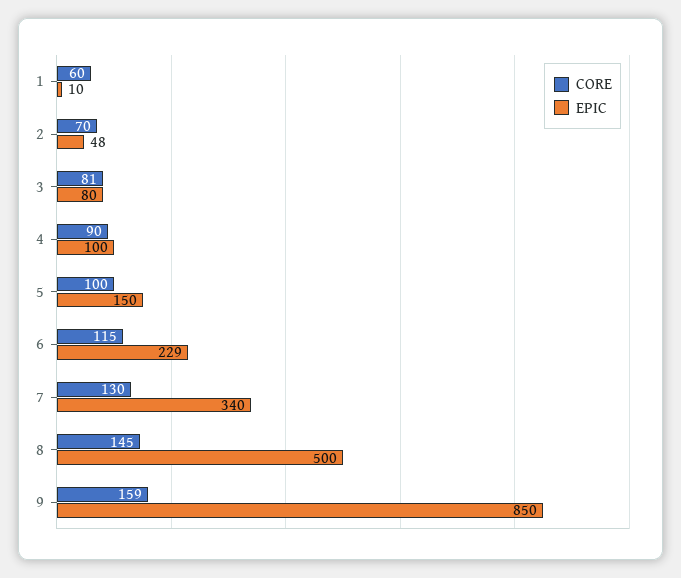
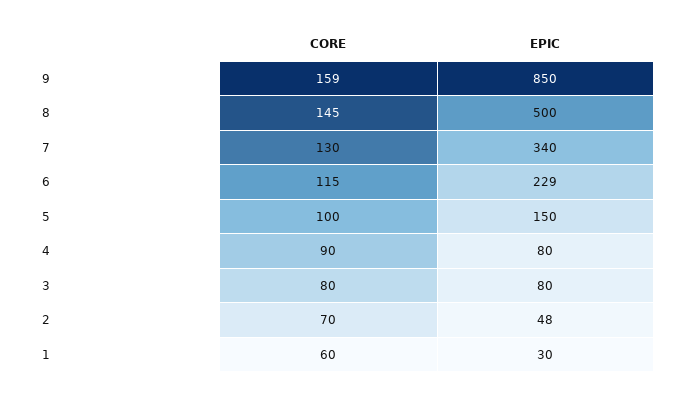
  {
    "CORE": {
      "1": 60,
      "2": 70,
-     "3": 81,
+     "3": 80,
      "4": 90,
      "5": 100,
      "6": 115,
      "7": 130,
      "8": 145,
      "9": 159
    },
    "EPIC": {
-     "1": 10,
+     "1": 30,
      "2": 48,
      "3": 80,
-     "4": 100,
+     "4": 80,
      "5": 150,
      "6": 229,
      "7": 340,
      "8": 500,
      "9": 850
    }
  }

